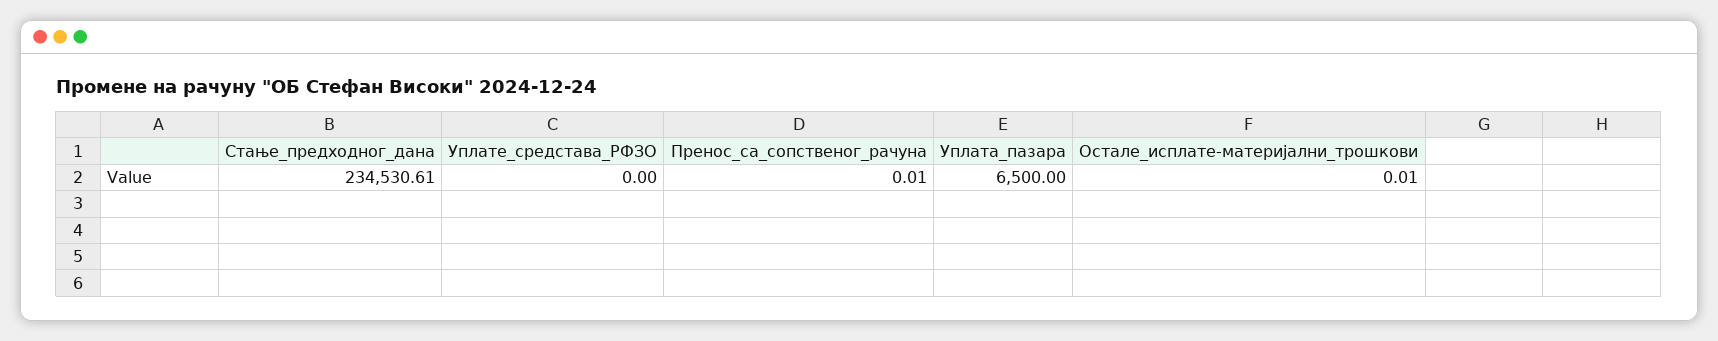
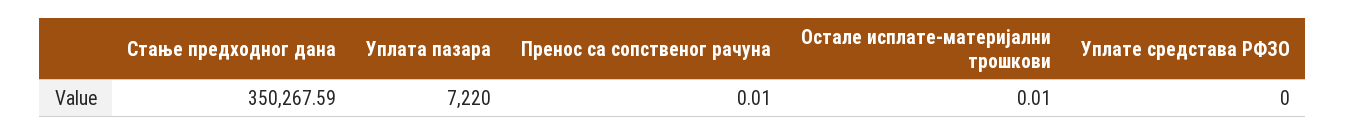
  {
-   "Стање_предходног_дана": 234530.61,
+   "Стање_предходног_дана": 350267.59,
    "Уплате_средстава_РФЗО": 0,
    "Пренос_са_сопственог_рачуна": 0.01,
-   "Уплата_пазара": 6500,
+   "Уплата_пазара": 7220,
    "Остале_исплате-материјални_трошкови": 0.01
  }

